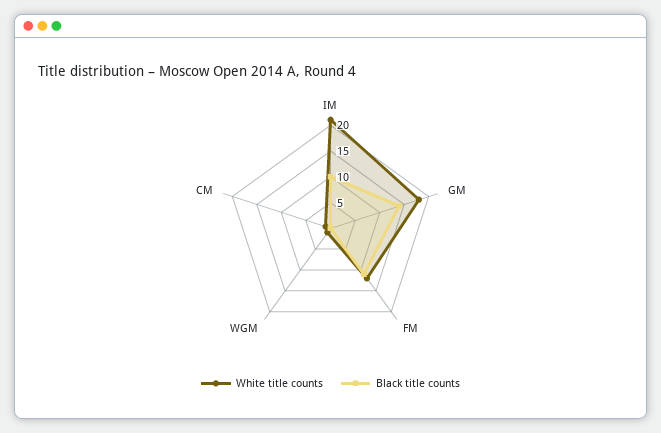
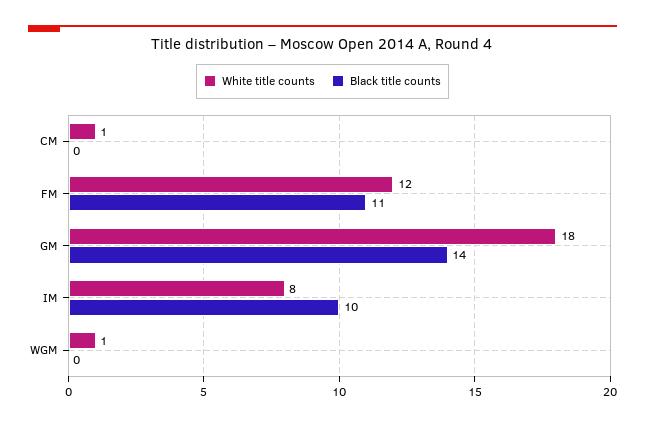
  {
    "White title counts": {
-     "IM": 20,
+     "IM": 8,
      "GM": 18,
      "FM": 12,
      "WGM": 1,
      "CM": 1
    },
    "Black title counts": {
      "IM": 10,
      "GM": 14,
      "FM": 11,
      "WGM": 0,
      "CM": 0
    }
  }

